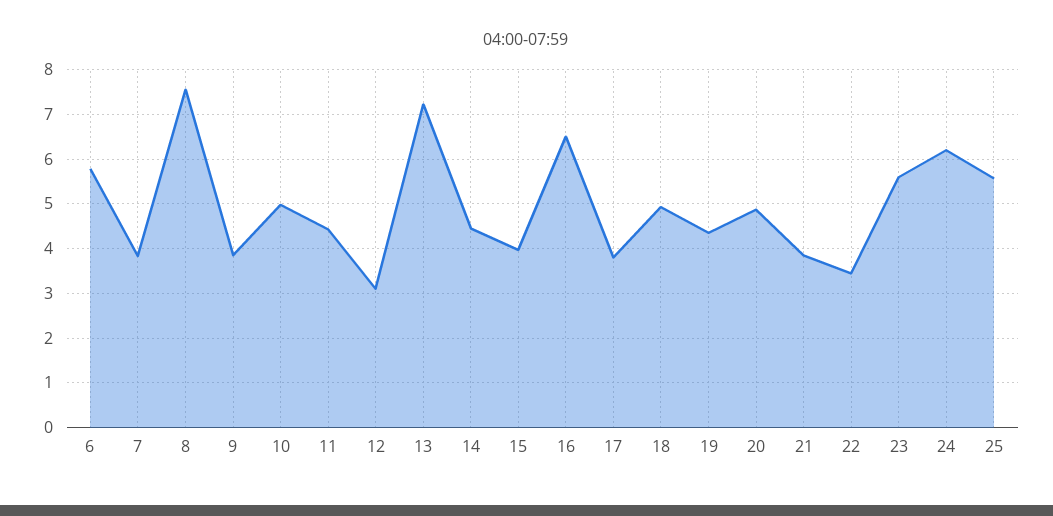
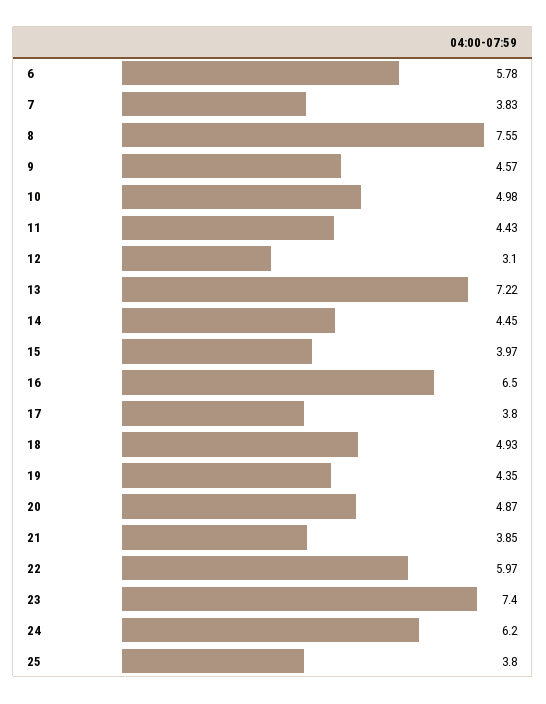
  {
    "6": 5.78,
    "7": 3.83,
    "8": 7.55,
-   "9": 3.8,
+   "9": 4.57,
    "10": 4.98,
    "11": 4.43,
    "12": 3.1,
    "13": 7.22,
    "14": 4.45,
    "15": 3.97,
    "16": 6.5,
    "17": 3.8,
    "18": 4.93,
    "19": 4.35,
    "20": 4.87,
    "21": 3.85,
-   "22": 3.4,
+   "22": 5.97,
-   "23": 5.6,
+   "23": 7.4,
    "24": 6.2,
-   "25": 5.6
+   "25": 3.8
  }

